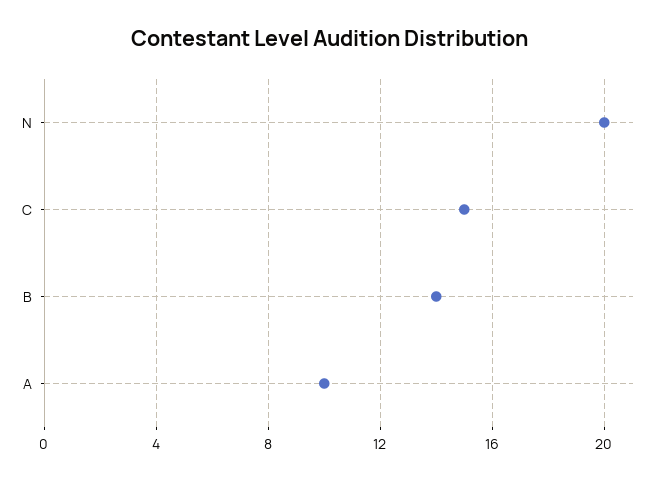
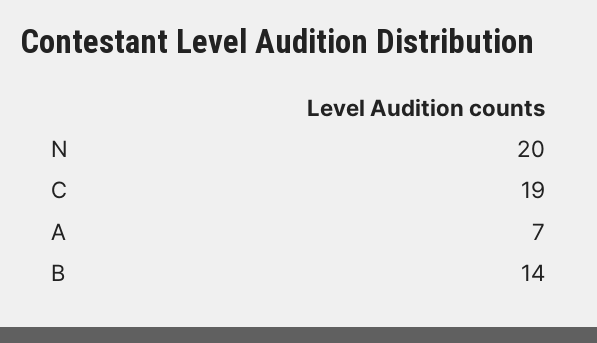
  {
    "N": 20,
-   "C": 15,
+   "C": 19,
    "B": 14,
-   "A": 10
+   "A": 7
  }

